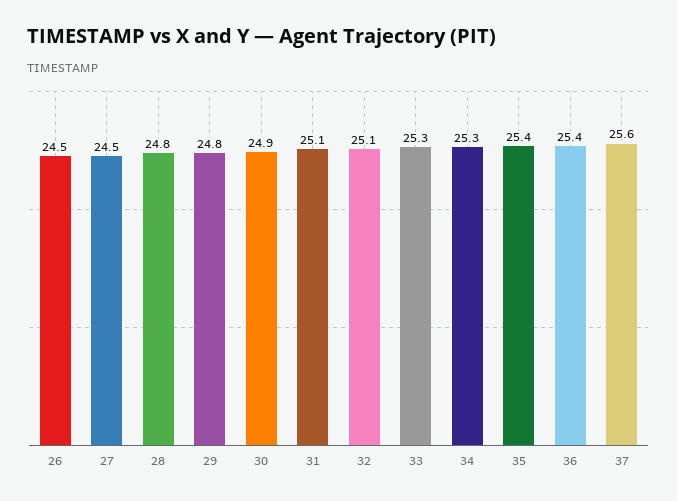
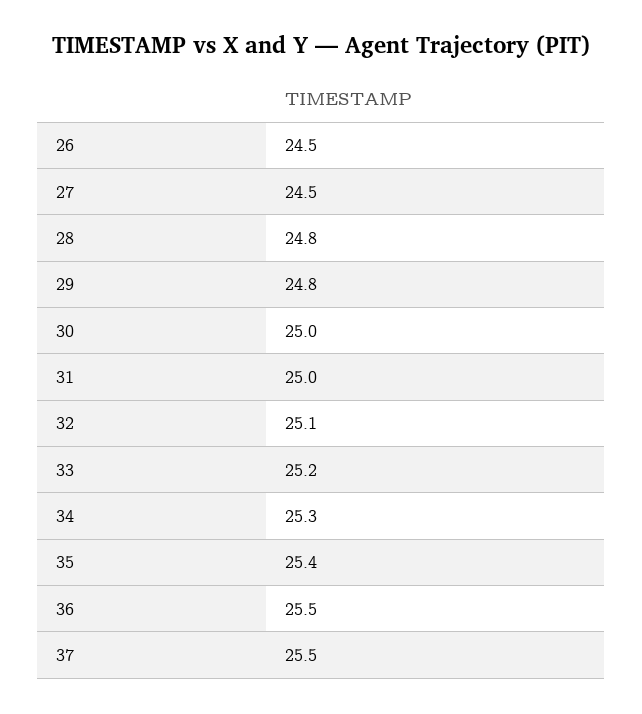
  {
    "26": 24.5,
    "27": 24.5,
    "28": 24.8,
    "29": 24.8,
-   "30": 24.9,
+   "30": 25,
-   "31": 25.1,
+   "31": 25,
    "32": 25.1,
-   "33": 25.3,
+   "33": 25.2,
    "34": 25.3,
    "35": 25.4,
-   "36": 25.4,
+   "36": 25.5,
-   "37": 25.6
+   "37": 25.5
  }

